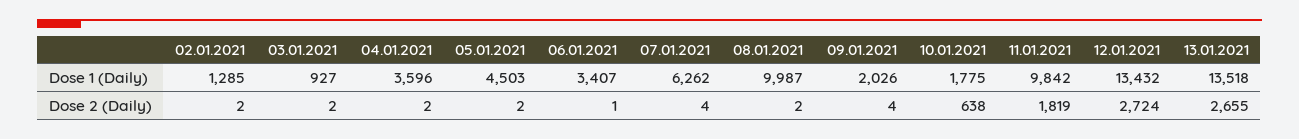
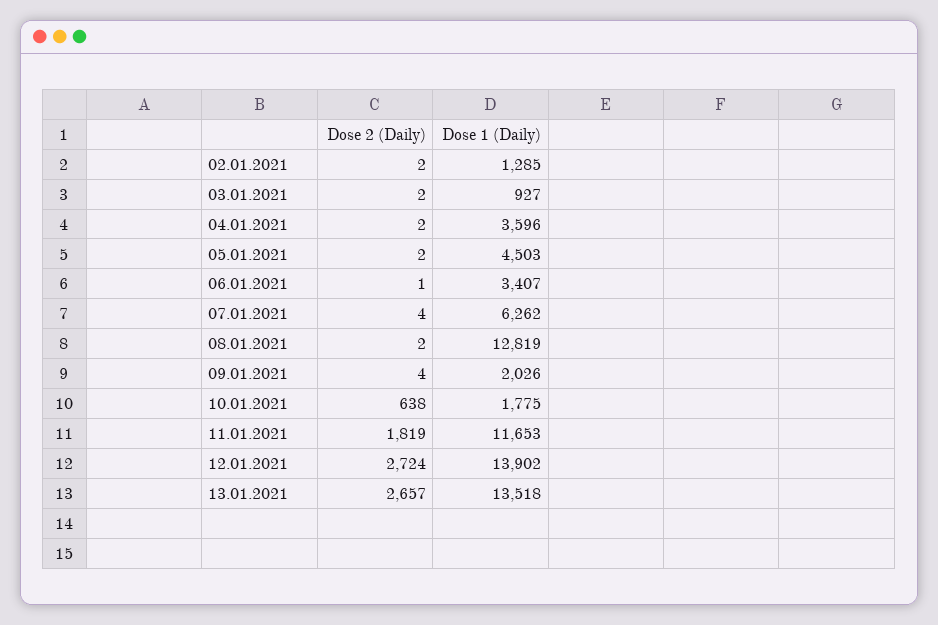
  {
    "02.01.2021": {
      "Dose 1 (Daily)": 1285,
      "Dose 2 (Daily)": 2
    },
    "03.01.2021": {
      "Dose 1 (Daily)": 927,
      "Dose 2 (Daily)": 2
    },
    "04.01.2021": {
      "Dose 1 (Daily)": 3596,
      "Dose 2 (Daily)": 2
    },
    "05.01.2021": {
      "Dose 1 (Daily)": 4503,
      "Dose 2 (Daily)": 2
    },
    "06.01.2021": {
      "Dose 1 (Daily)": 3407,
      "Dose 2 (Daily)": 1
    },
    "07.01.2021": {
      "Dose 1 (Daily)": 6262,
      "Dose 2 (Daily)": 4
    },
    "08.01.2021": {
-     "Dose 1 (Daily)": 9987,
+     "Dose 1 (Daily)": 12819,
      "Dose 2 (Daily)": 2
    },
    "09.01.2021": {
      "Dose 1 (Daily)": 2026,
      "Dose 2 (Daily)": 4
    },
    "10.01.2021": {
      "Dose 1 (Daily)": 1775,
      "Dose 2 (Daily)": 638
    },
    "11.01.2021": {
-     "Dose 1 (Daily)": 9842,
+     "Dose 1 (Daily)": 11653,
      "Dose 2 (Daily)": 1819
    },
    "12.01.2021": {
-     "Dose 1 (Daily)": 13432,
+     "Dose 1 (Daily)": 13902,
      "Dose 2 (Daily)": 2724
    },
    "13.01.2021": {
      "Dose 1 (Daily)": 13518,
-     "Dose 2 (Daily)": 2655
+     "Dose 2 (Daily)": 2657
    }
  }

